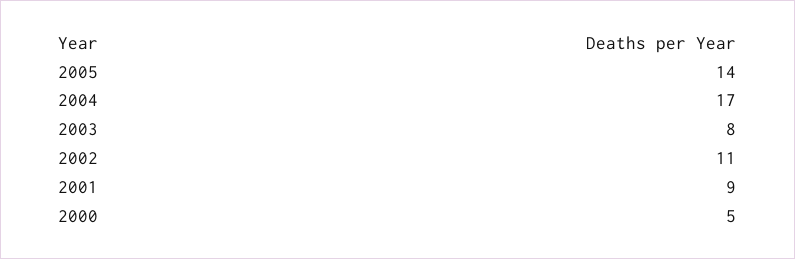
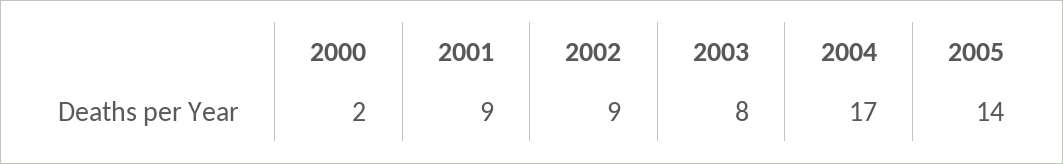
  {
    "2005": 14,
    "2004": 17,
    "2003": 8,
-   "2002": 11,
+   "2002": 9,
    "2001": 9,
-   "2000": 5
+   "2000": 2
  }

